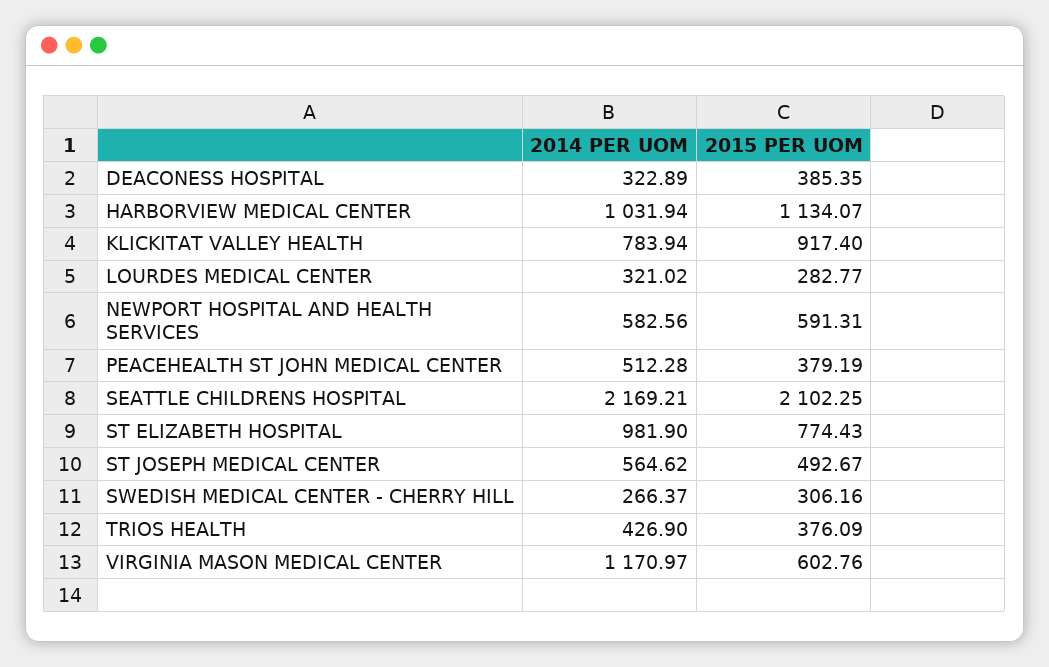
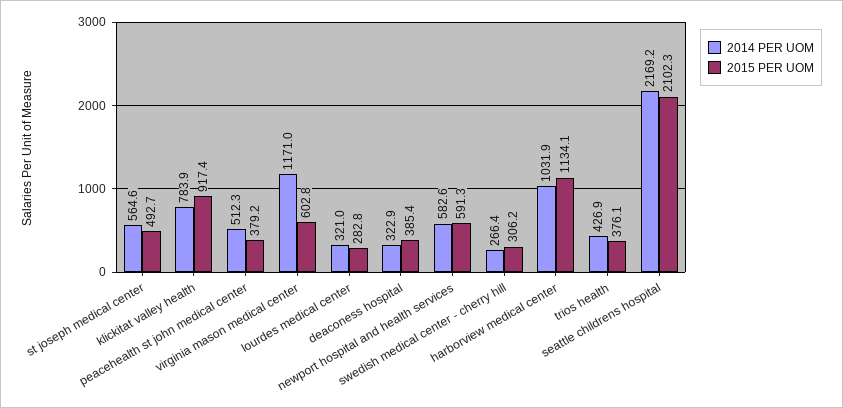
  {
    "2014 PER UOM": {
      "DEACONESS HOSPITAL": 322.89,
      "HARBORVIEW MEDICAL CENTER": 1031.94,
      "KLICKITAT VALLEY HEALTH": 783.94,
      "LOURDES MEDICAL CENTER": 321.02,
      "NEWPORT HOSPITAL AND HEALTH SERVICES": 582.56,
      "PEACEHEALTH ST JOHN MEDICAL CENTER": 512.28,
      "SEATTLE CHILDRENS HOSPITAL": 2169.21,
-     "ST ELIZABETH HOSPITAL": 981.9,
      "ST JOSEPH MEDICAL CENTER": 564.62,
      "SWEDISH MEDICAL CENTER - CHERRY HILL": 266.37,
      "TRIOS HEALTH": 426.9,
      "VIRGINIA MASON MEDICAL CENTER": 1170.97
    },
    "2015 PER UOM": {
      "DEACONESS HOSPITAL": 385.35,
      "HARBORVIEW MEDICAL CENTER": 1134.07,
      "KLICKITAT VALLEY HEALTH": 917.4,
      "LOURDES MEDICAL CENTER": 282.77,
      "NEWPORT HOSPITAL AND HEALTH SERVICES": 591.31,
      "PEACEHEALTH ST JOHN MEDICAL CENTER": 379.19,
      "SEATTLE CHILDRENS HOSPITAL": 2102.25,
-     "ST ELIZABETH HOSPITAL": 774.43,
      "ST JOSEPH MEDICAL CENTER": 492.67,
      "SWEDISH MEDICAL CENTER - CHERRY HILL": 306.16,
      "TRIOS HEALTH": 376.09,
      "VIRGINIA MASON MEDICAL CENTER": 602.76
    }
  }

